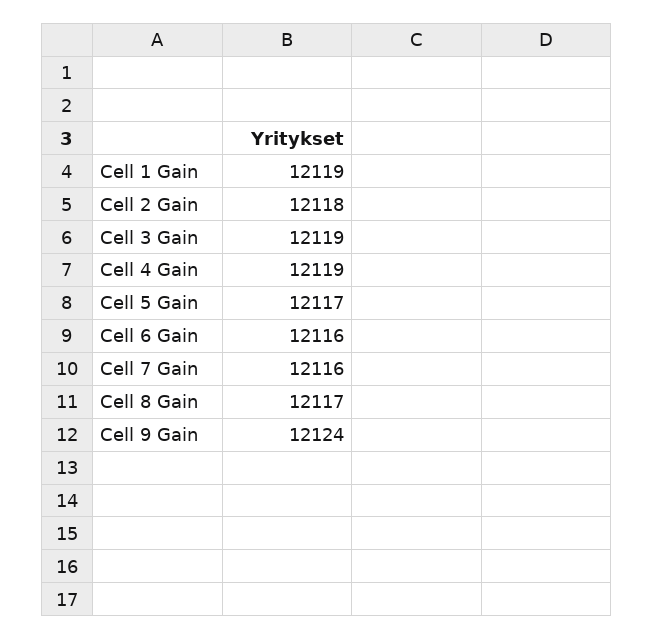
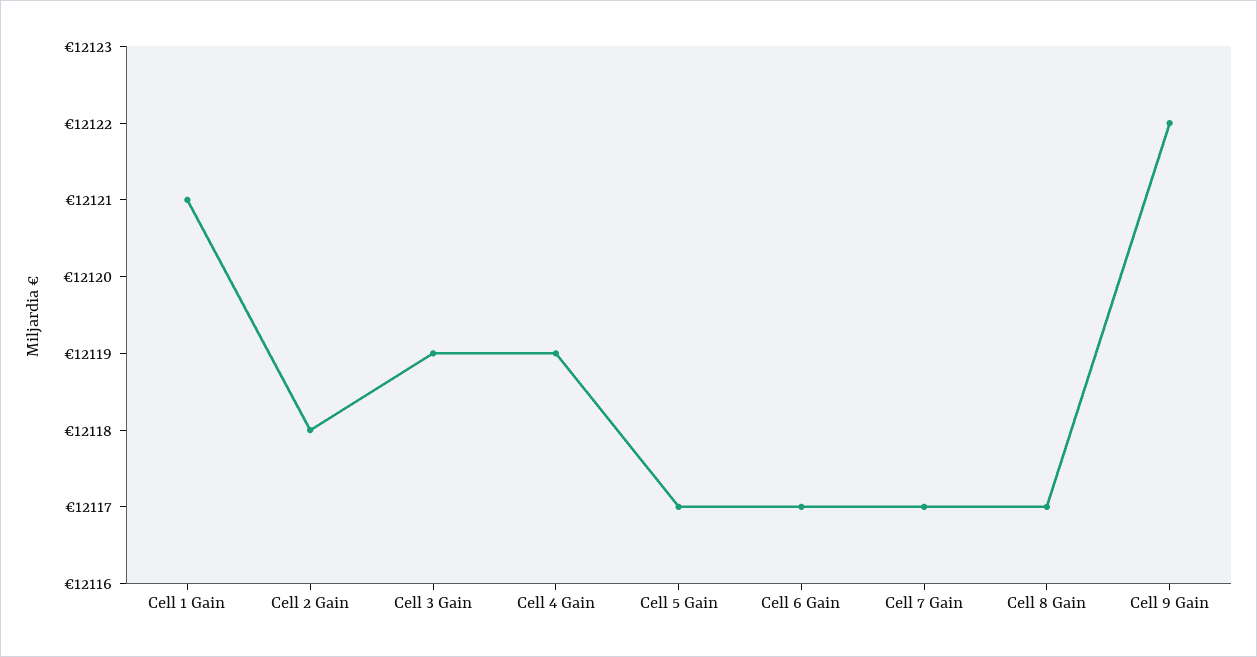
  {
-   "Cell 1 Gain": 12119,
+   "Cell 1 Gain": 12121,
    "Cell 2 Gain": 12118,
    "Cell 3 Gain": 12119,
    "Cell 4 Gain": 12119,
    "Cell 5 Gain": 12117,
-   "Cell 6 Gain": 12116,
+   "Cell 6 Gain": 12117,
-   "Cell 7 Gain": 12116,
+   "Cell 7 Gain": 12117,
    "Cell 8 Gain": 12117,
-   "Cell 9 Gain": 12124
+   "Cell 9 Gain": 12122
  }

